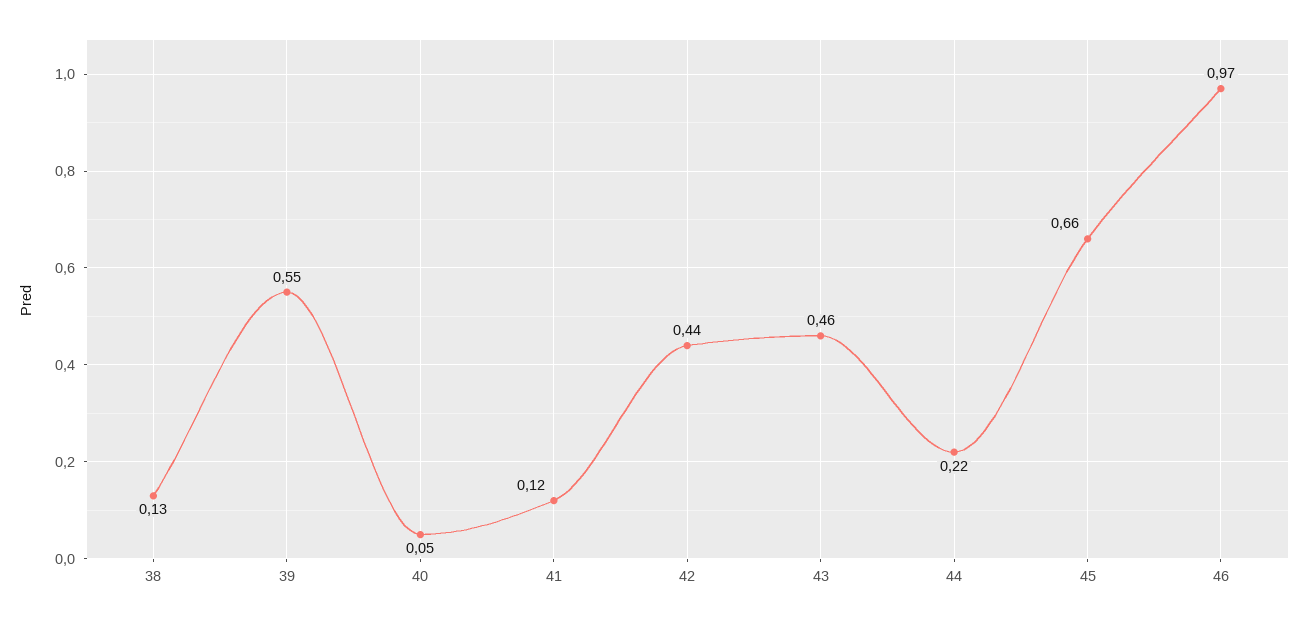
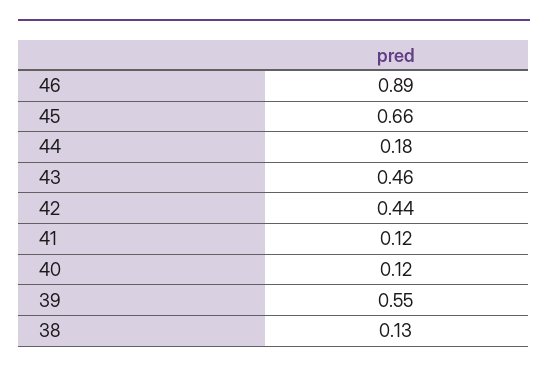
  {
    "38": 0.13,
    "39": 0.55,
-   "40": 0.05,
+   "40": 0.12,
    "41": 0.12,
    "42": 0.44,
    "43": 0.46,
-   "44": 0.22,
+   "44": 0.18,
    "45": 0.66,
-   "46": 0.97
+   "46": 0.89
  }

